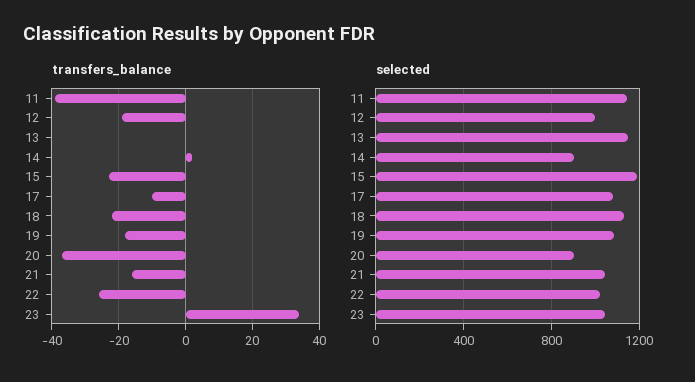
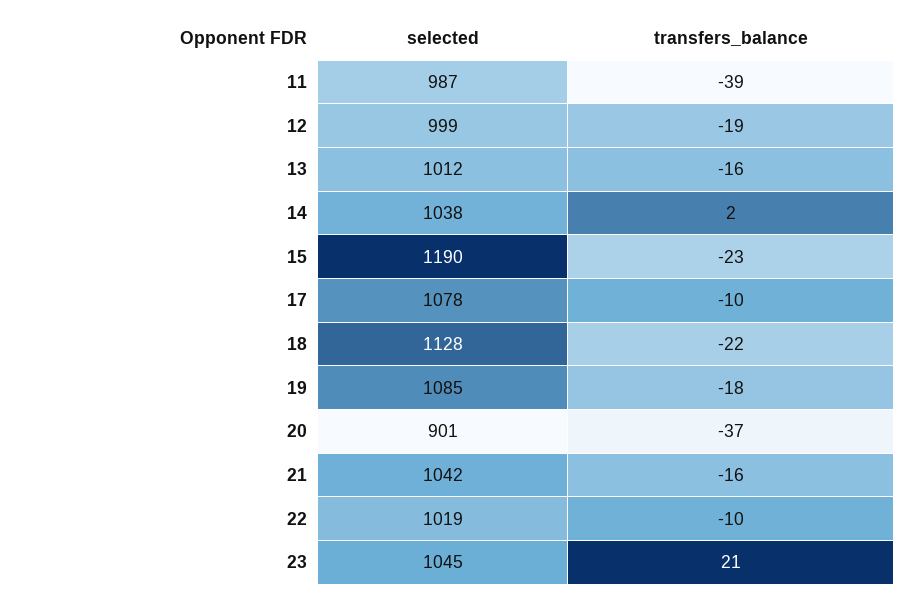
  {
    "transfers_balance": {
      "11": -39,
      "12": -19,
-     "13": 0,
+     "13": -16,
      "14": 2,
      "15": -23,
      "17": -10,
      "18": -22,
      "19": -18,
      "20": -37,
      "21": -16,
-     "22": -25,
+     "22": -10,
-     "23": 35
+     "23": 21
    },
    "selected": {
-     "11": 1150,
+     "11": 987,
      "12": 999,
-     "13": 1150,
+     "13": 1012,
-     "14": 900,
+     "14": 1038,
      "15": 1190,
      "17": 1078,
      "18": 1128,
      "19": 1085,
      "20": 901,
      "21": 1042,
      "22": 1019,
      "23": 1045
    }
  }

